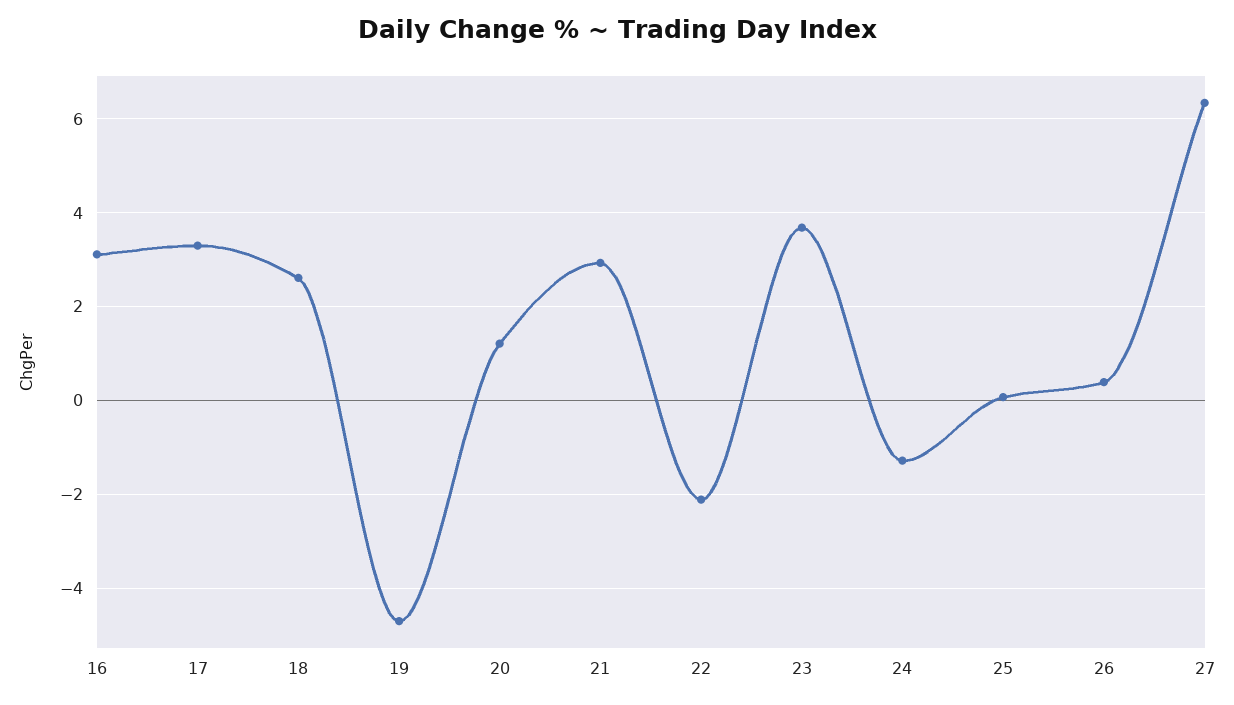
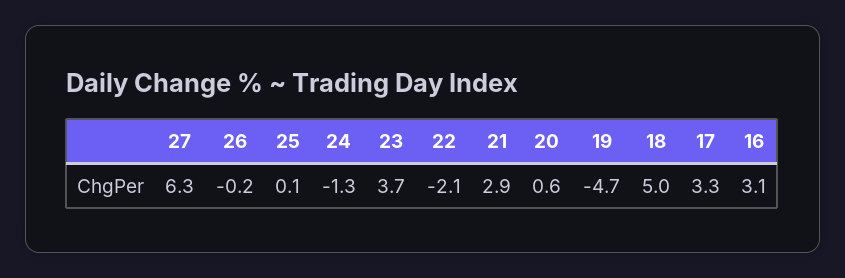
  {
    "16": 3.1,
    "17": 3.3,
-   "18": 2.6,
+   "18": 5,
    "19": -4.7,
-   "20": 1.2,
+   "20": 0.6,
    "21": 2.9,
    "22": -2.1,
    "23": 3.7,
    "24": -1.3,
    "25": 0.1,
-   "26": 0.4,
+   "26": -0.2,
    "27": 6.3
  }

